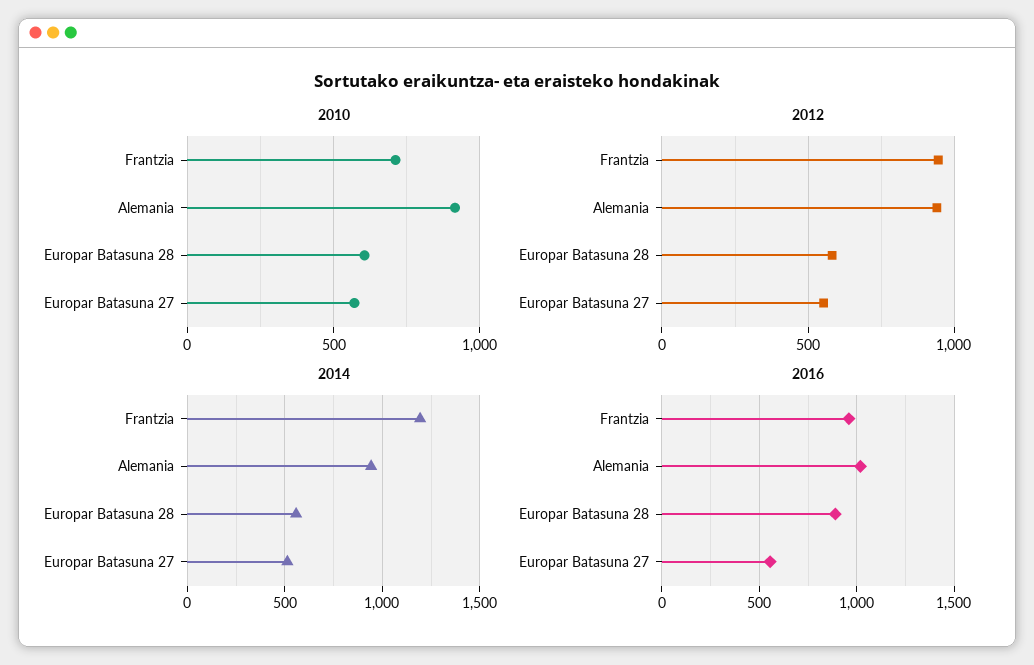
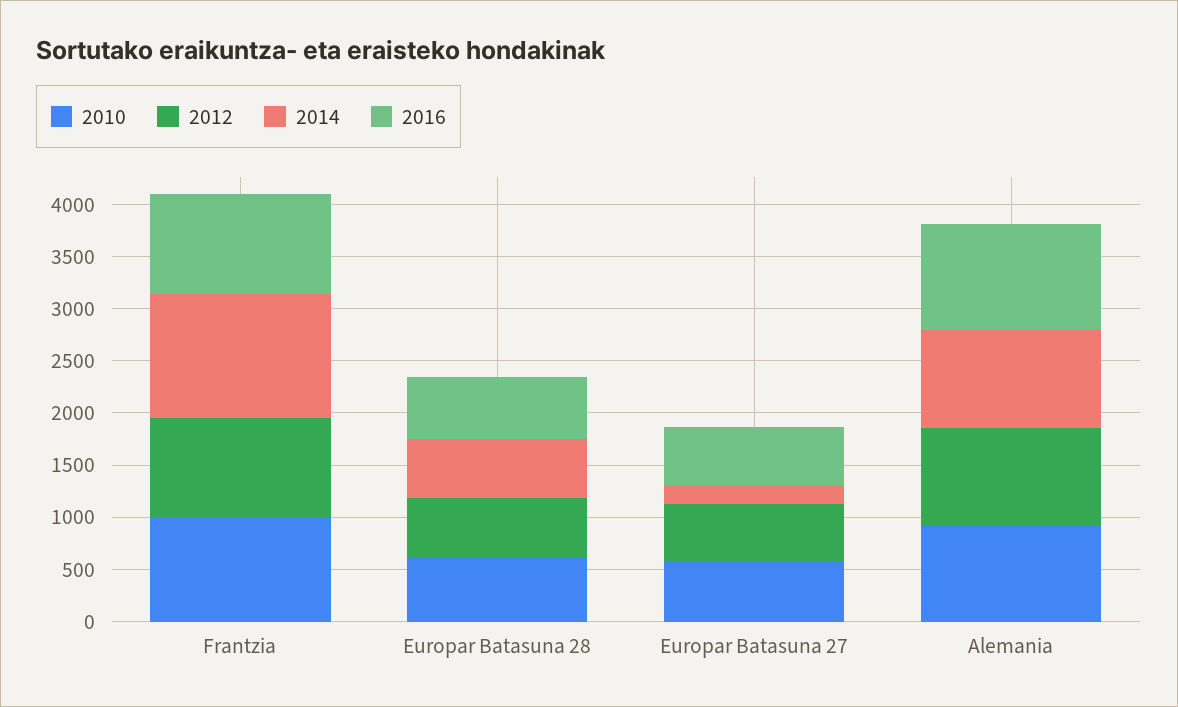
  {
    "2010": {
-     "Frantzia": 700,
+     "Frantzia": 1000,
      "Alemania": 900,
      "Europar Batasuna 28": 600,
      "Europar Batasuna 27": 550
    },
    "2012": {
      "Frantzia": 950,
      "Alemania": 950,
      "Europar Batasuna 28": 600,
      "Europar Batasuna 27": 550
    },
    "2014": {
      "Frantzia": 1200,
      "Alemania": 950,
      "Europar Batasuna 28": 550,
-     "Europar Batasuna 27": 500
+     "Europar Batasuna 27": 200
    },
    "2016": {
      "Frantzia": 950,
      "Alemania": 1000,
-     "Europar Batasuna 28": 900,
+     "Europar Batasuna 28": 600,
      "Europar Batasuna 27": 550
    }
  }

